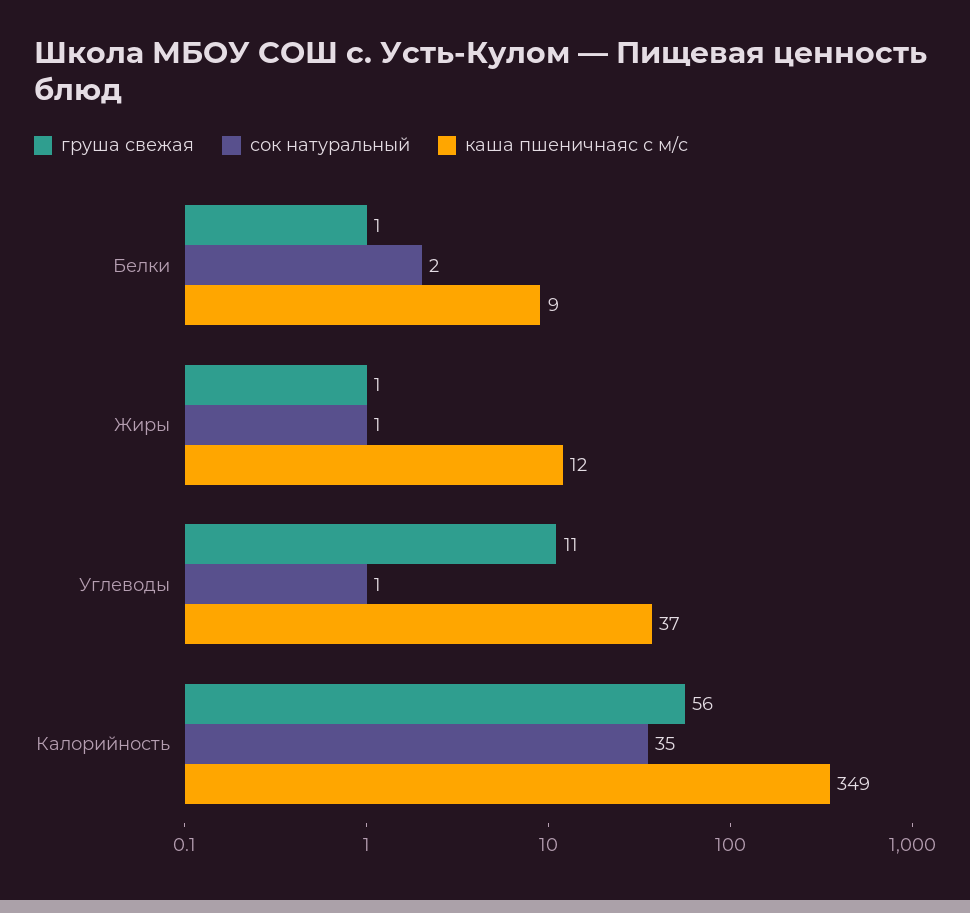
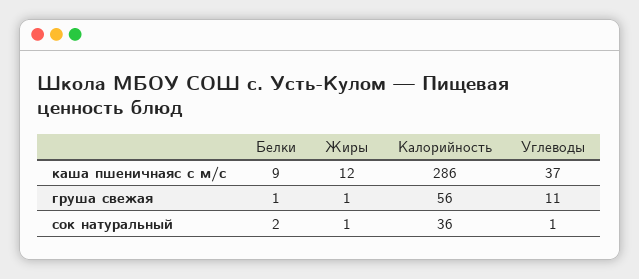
  {
    "груша свежая": {
      "Белки": 1,
      "Жиры": 1,
      "Углеводы": 11,
      "Калорийность": 56
    },
    "сок натуральный": {
      "Белки": 2,
      "Жиры": 1,
      "Углеводы": 1,
-     "Калорийность": 35
+     "Калорийность": 36
    },
    "каша пшеничнаяс с м/с": {
      "Белки": 9,
      "Жиры": 12,
      "Углеводы": 37,
-     "Калорийность": 349
+     "Калорийность": 286
    }
  }

